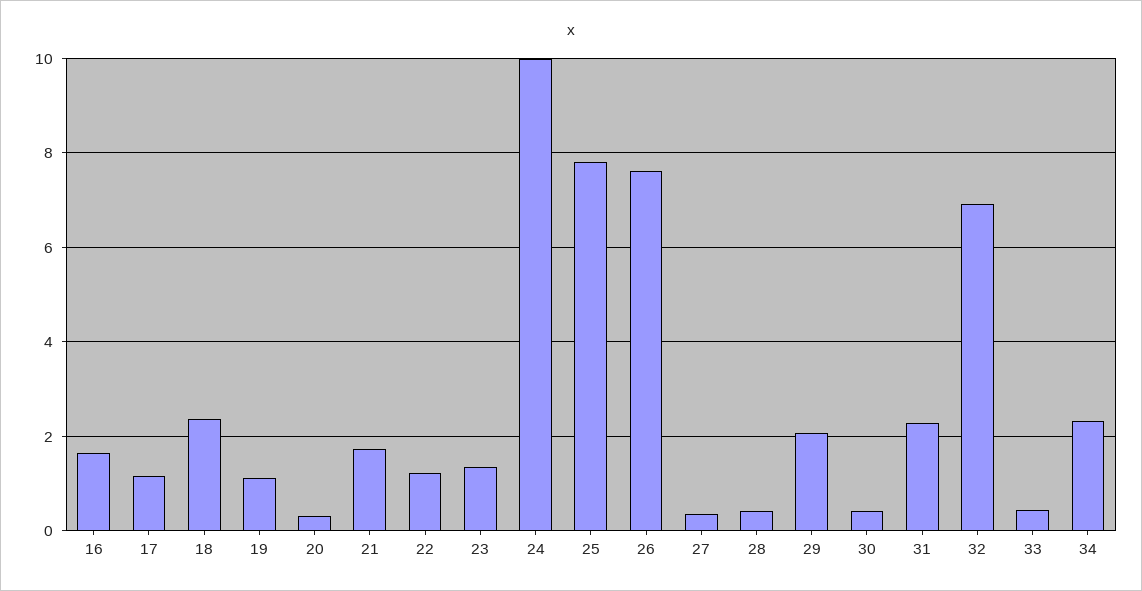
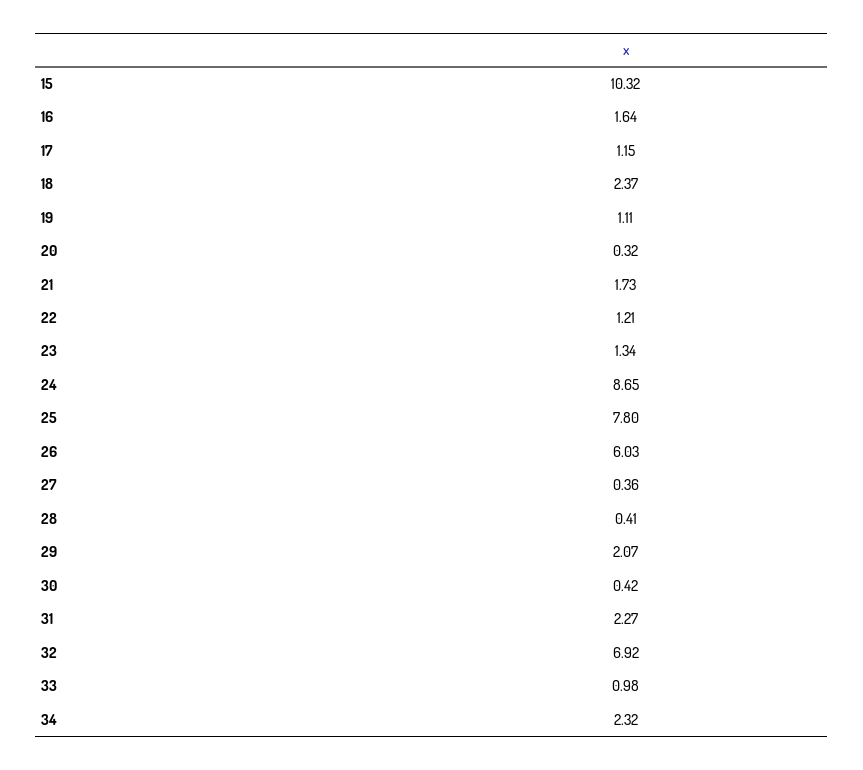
  {
    "16": 1.64,
    "17": 1.15,
    "18": 2.37,
    "19": 1.11,
    "20": 0.32,
    "21": 1.73,
    "22": 1.21,
    "23": 1.34,
-   "24": 10,
+   "24": 8.65,
    "25": 7.8,
-   "26": 7.6,
+   "26": 6.03,
    "27": 0.36,
    "28": 0.41,
    "29": 2.07,
    "30": 0.42,
    "31": 2.27,
    "32": 6.92,
-   "33": 0.4,
+   "33": 0.98,
-   "34": 2.32
+   "34": 2.32,
+   "15": 10.32
  }

